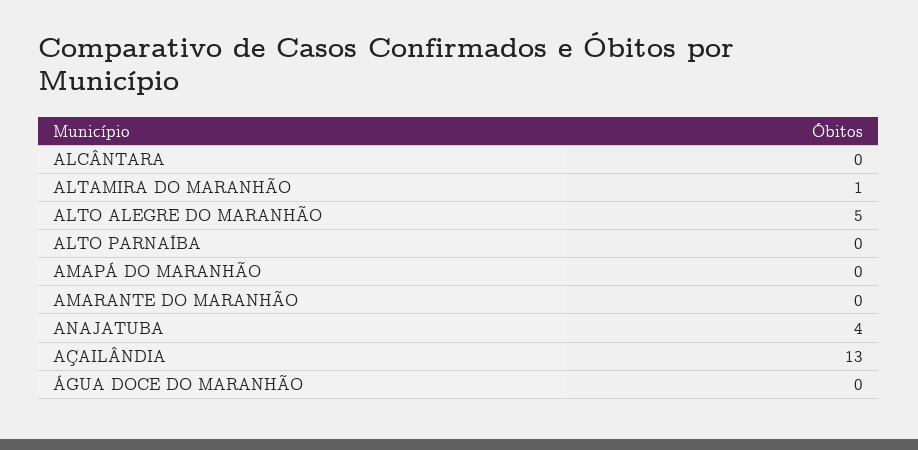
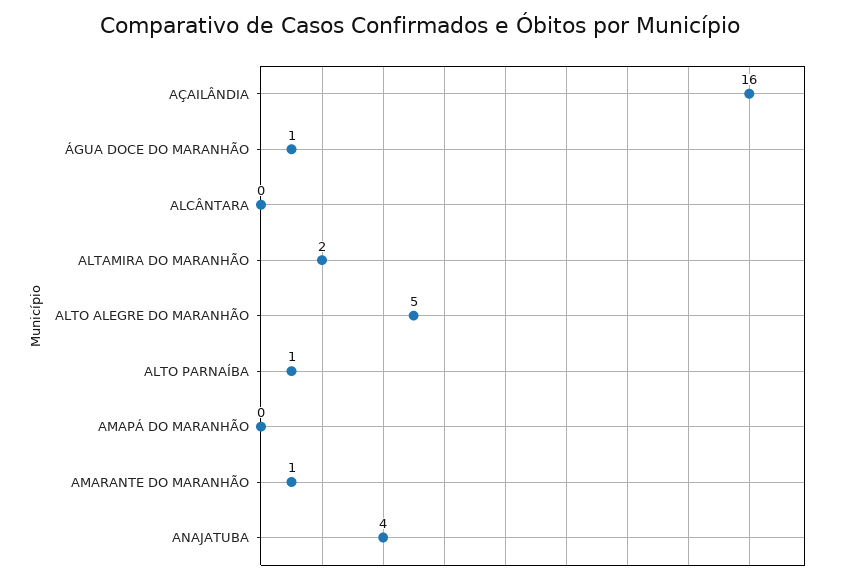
  {
    "ALCÂNTARA": 0,
-   "ALTAMIRA DO MARANHÃO": 1,
+   "ALTAMIRA DO MARANHÃO": 2,
    "ALTO ALEGRE DO MARANHÃO": 5,
-   "ALTO PARNAÍBA": 0,
+   "ALTO PARNAÍBA": 1,
    "AMAPÁ DO MARANHÃO": 0,
-   "AMARANTE DO MARANHÃO": 0,
+   "AMARANTE DO MARANHÃO": 1,
    "ANAJATUBA": 4,
-   "AÇAILÂNDIA": 13,
+   "AÇAILÂNDIA": 16,
-   "ÁGUA DOCE DO MARANHÃO": 0
+   "ÁGUA DOCE DO MARANHÃO": 1
  }

